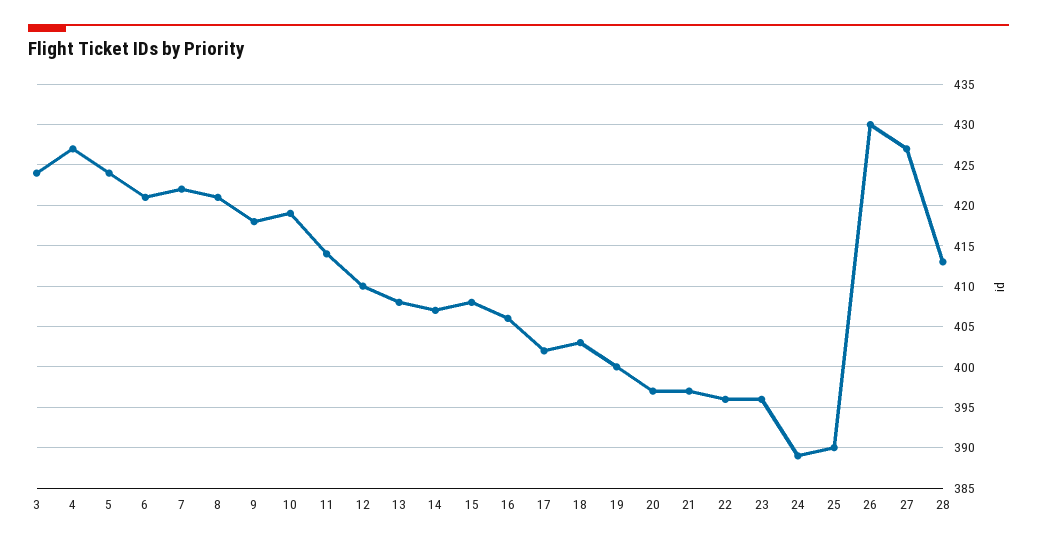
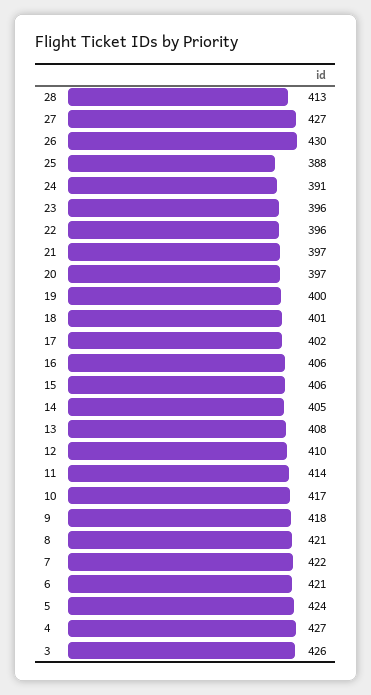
  {
-   "3": 424,
+   "3": 426,
    "4": 427,
    "5": 424,
    "6": 421,
    "7": 422,
    "8": 421,
    "9": 418,
-   "10": 419,
+   "10": 417,
    "11": 414,
    "12": 410,
    "13": 408,
-   "14": 407,
+   "14": 405,
-   "15": 408,
+   "15": 406,
    "16": 406,
    "17": 402,
-   "18": 403,
+   "18": 401,
    "19": 400,
    "20": 397,
    "21": 397,
    "22": 396,
    "23": 396,
-   "24": 389,
+   "24": 391,
-   "25": 390,
+   "25": 388,
    "26": 430,
    "27": 427,
    "28": 413
  }

